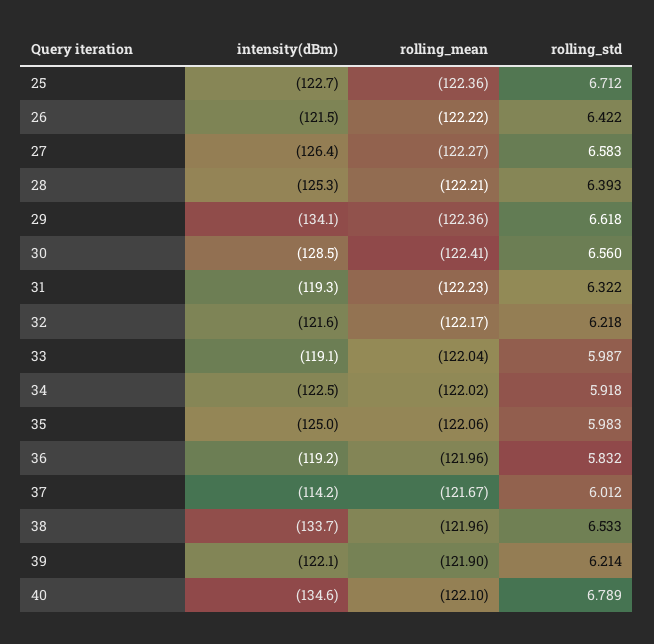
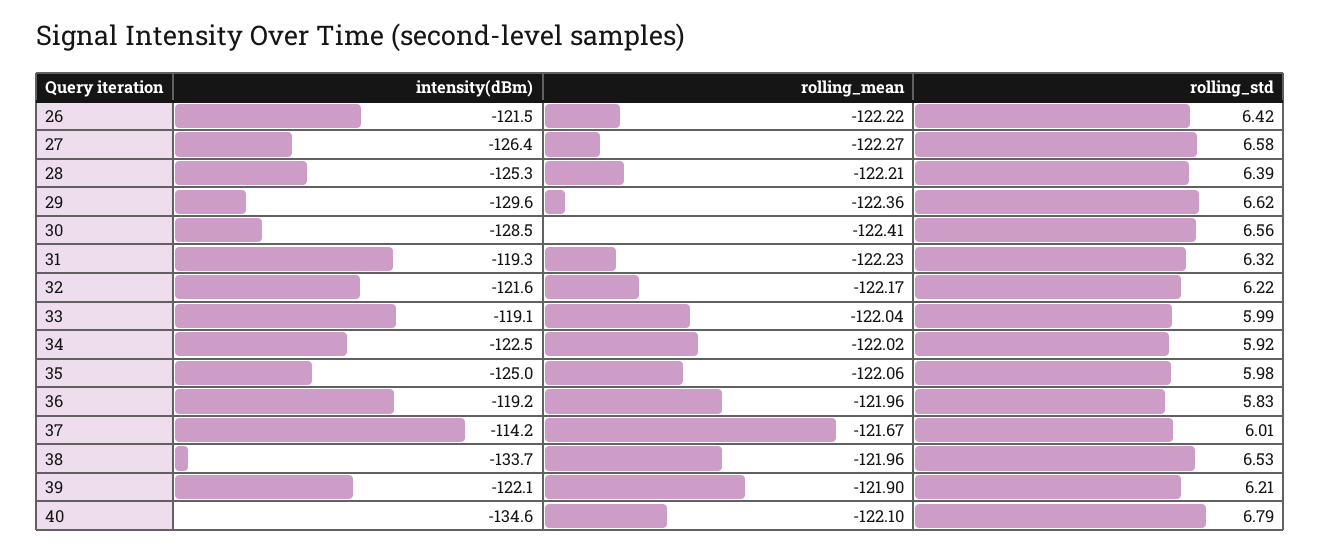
  {
    "intensity(dBm)": {
-     "25": -122.7,
      "26": -121.5,
      "27": -126.4,
      "28": -125.3,
-     "29": -134.1,
+     "29": -129.6,
      "30": -128.5,
      "31": -119.3,
      "32": -121.6,
      "33": -119.1,
      "34": -122.5,
      "35": -125,
      "36": -119.2,
      "37": -114.2,
      "38": -133.7,
      "39": -122.1,
      "40": -134.6
    },
    "rolling_mean": {
-     "25": -122.36,
      "26": -122.22,
      "27": -122.27,
      "28": -122.21,
      "29": -122.36,
      "30": -122.41,
      "31": -122.23,
      "32": -122.17,
      "33": -122.04,
      "34": -122.02,
      "35": -122.06,
      "36": -121.96,
      "37": -121.67,
      "38": -121.96,
      "39": -121.9,
      "40": -122.1
    },
    "rolling_std": {
-     "25": 6.712,
      "26": 6.422,
      "27": 6.583,
      "28": 6.393,
      "29": 6.618,
      "30": 6.56,
      "31": 6.322,
      "32": 6.218,
      "33": 5.987,
      "34": 5.918,
      "35": 5.983,
      "36": 5.832,
      "37": 6.012,
      "38": 6.533,
      "39": 6.214,
      "40": 6.789
    }
  }

